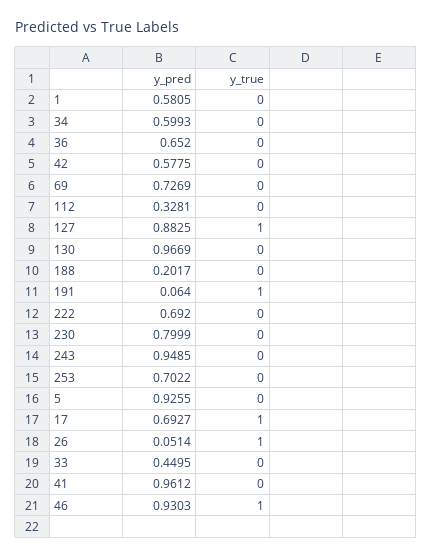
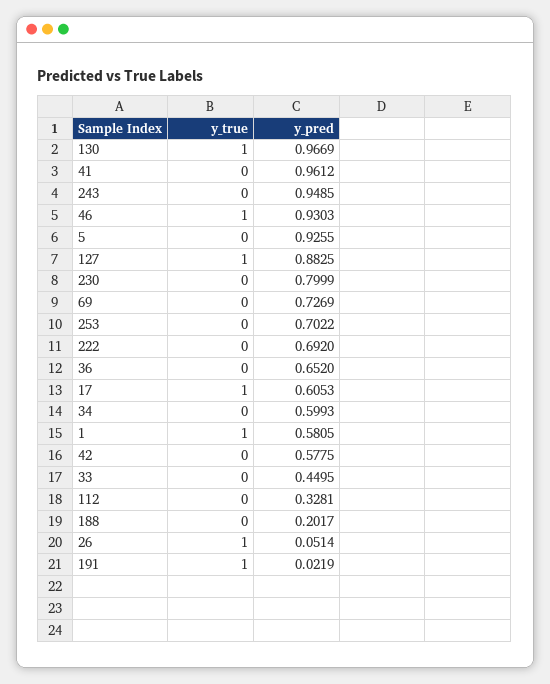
  {
    "y_pred": {
      "1": 0.5805,
      "34": 0.5993,
      "36": 0.652,
      "42": 0.5775,
      "69": 0.7269,
      "112": 0.3281,
      "127": 0.8825,
      "130": 0.9669,
      "188": 0.2017,
-     "191": 0.064,
+     "191": 0.0219,
      "222": 0.692,
      "230": 0.7999,
      "243": 0.9485,
      "253": 0.7022,
      "5": 0.9255,
-     "17": 0.6927,
+     "17": 0.6053,
      "26": 0.0514,
      "33": 0.4495,
      "41": 0.9612,
      "46": 0.9303
    },
    "y_true": {
-     "1": 0,
+     "1": 1,
      "34": 0,
      "36": 0,
      "42": 0,
      "69": 0,
      "112": 0,
      "127": 1,
-     "130": 0,
+     "130": 1,
      "188": 0,
      "191": 1,
      "222": 0,
      "230": 0,
      "243": 0,
      "253": 0,
      "5": 0,
      "17": 1,
      "26": 1,
      "33": 0,
      "41": 0,
      "46": 1
    }
  }

